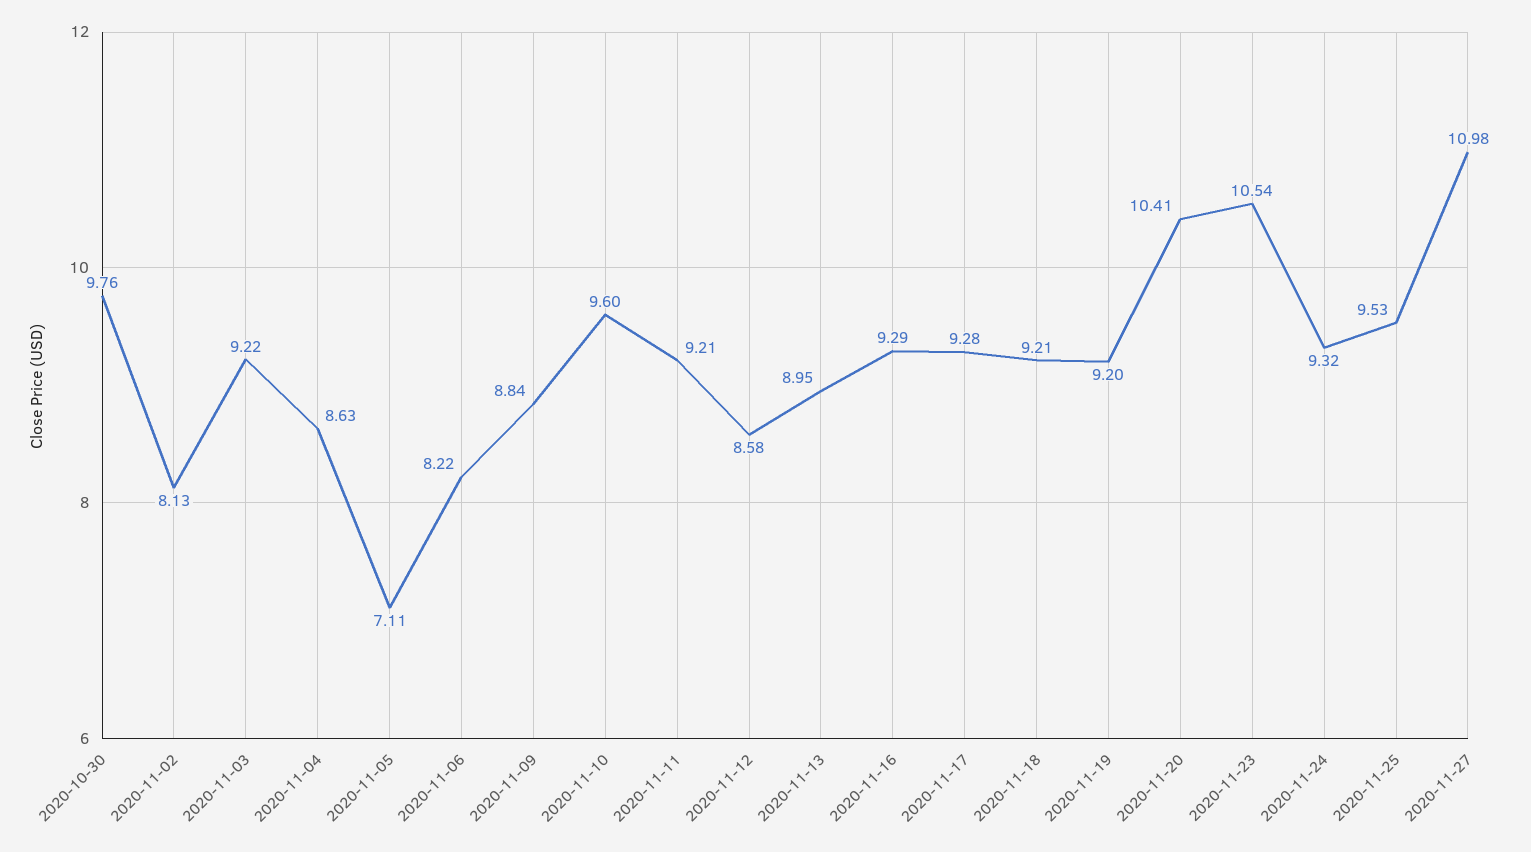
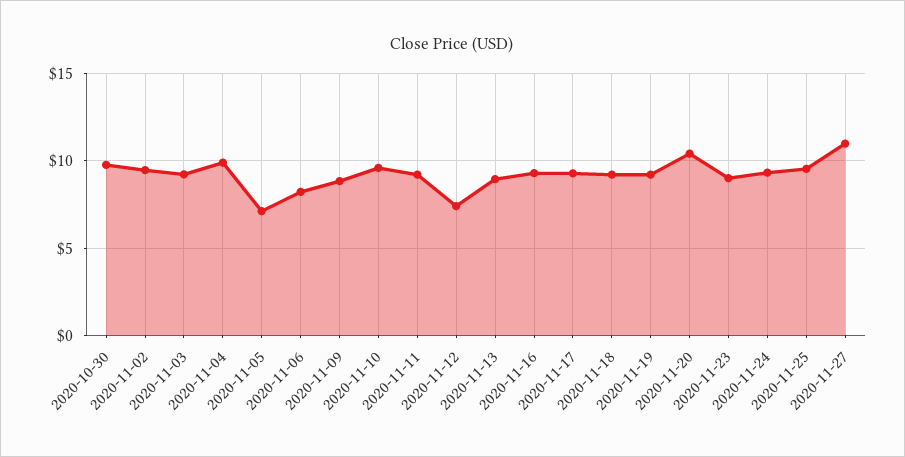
  {
    "2020-10-30": 9.76,
-   "2020-11-02": 8.13,
+   "2020-11-02": 9.5,
    "2020-11-03": 9.22,
-   "2020-11-04": 8.63,
+   "2020-11-04": 10,
    "2020-11-05": 7.11,
    "2020-11-06": 8.22,
    "2020-11-09": 8.84,
    "2020-11-10": 9.6,
    "2020-11-11": 9.21,
-   "2020-11-12": 8.58,
+   "2020-11-12": 7.5,
    "2020-11-13": 8.95,
    "2020-11-16": 9.29,
    "2020-11-17": 9.28,
    "2020-11-18": 9.21,
    "2020-11-19": 9.2,
    "2020-11-20": 10.41,
-   "2020-11-23": 10.54,
+   "2020-11-23": 9,
    "2020-11-24": 9.32,
    "2020-11-25": 9.53,
    "2020-11-27": 10.98
  }

